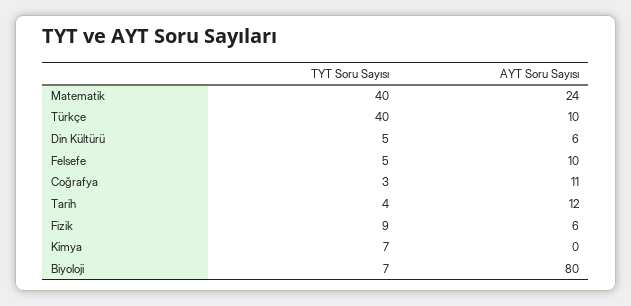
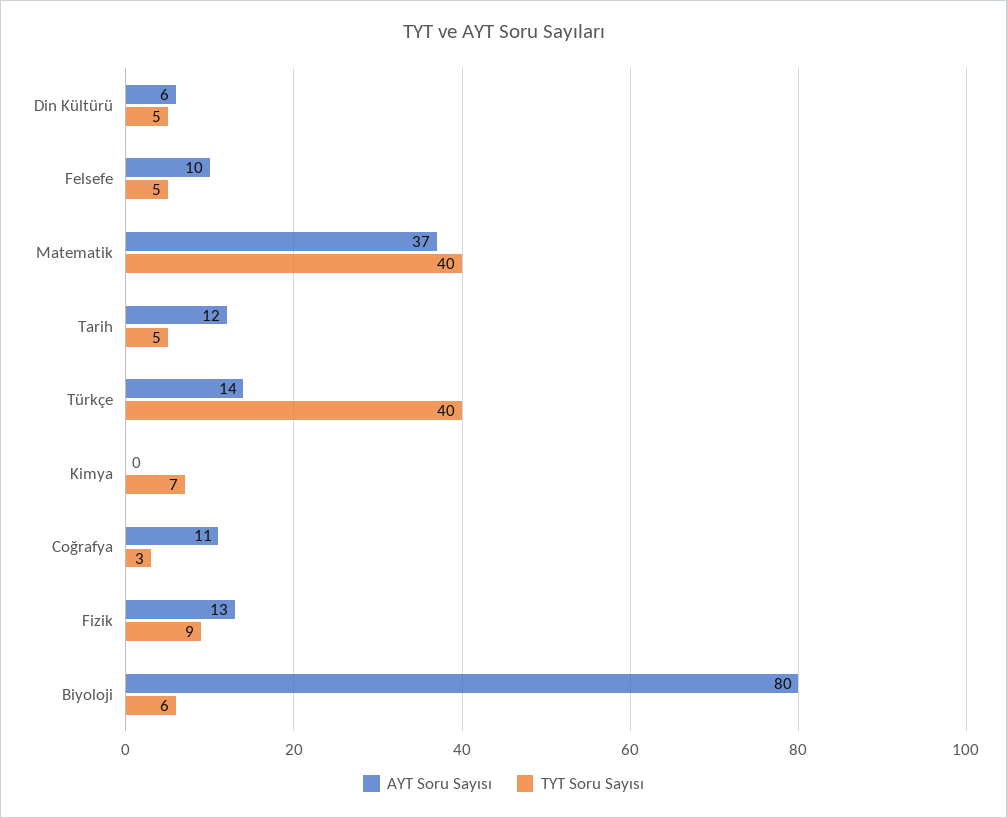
  {
    "TYT Soru Sayısı": {
      "Matematik": 40,
      "Türkçe": 40,
      "Din Kültürü": 5,
      "Felsefe": 5,
      "Coğrafya": 3,
-     "Tarih": 4,
+     "Tarih": 5,
      "Fizik": 9,
      "Kimya": 7,
-     "Biyoloji": 7
+     "Biyoloji": 6
    },
    "AYT Soru Sayısı": {
-     "Matematik": 24,
+     "Matematik": 37,
-     "Türkçe": 10,
+     "Türkçe": 14,
      "Din Kültürü": 6,
      "Felsefe": 10,
      "Coğrafya": 11,
      "Tarih": 12,
-     "Fizik": 6,
+     "Fizik": 13,
      "Kimya": 0,
      "Biyoloji": 80
    }
  }

